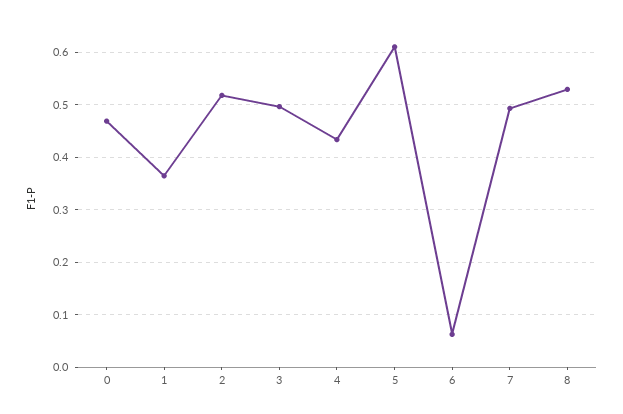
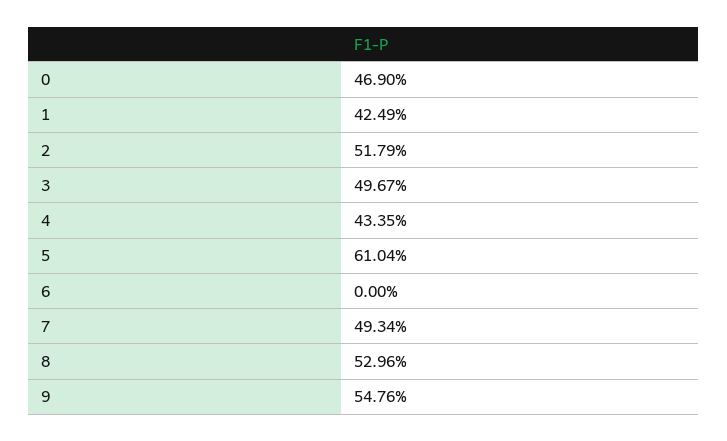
  {
    "0": 0.469,
-   "1": 0.36,
+   "1": 0.4249,
    "2": 0.5179,
    "3": 0.4967,
    "4": 0.4335,
    "5": 0.6104,
-   "6": 0.06,
+   "6": 0,
    "7": 0.4934,
-   "8": 0.5296
+   "8": 0.5296,
+   "9": 0.5476
  }

